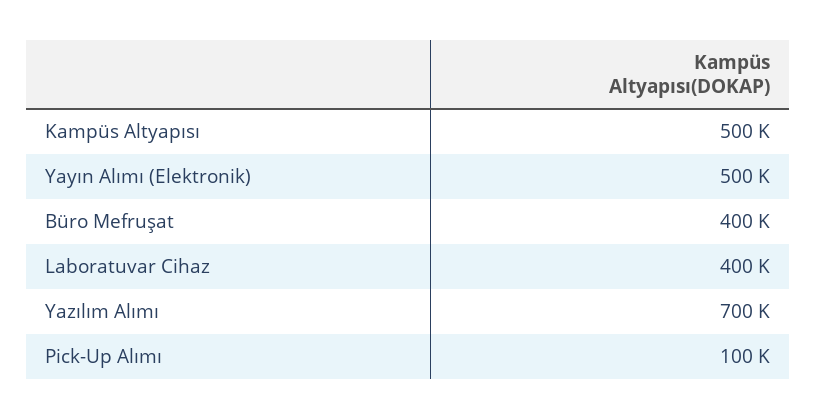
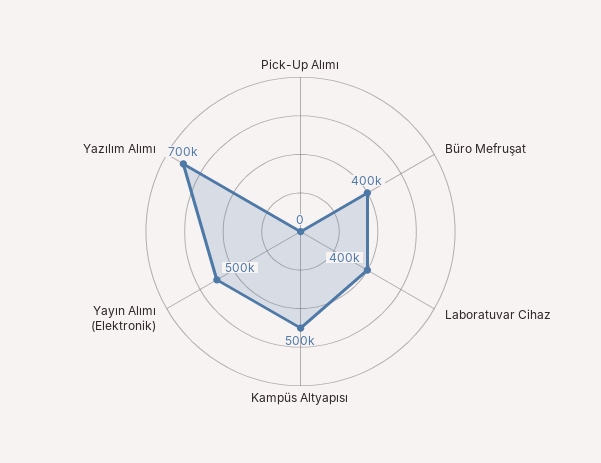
  {
    "Kampüs Altyapısı": 500000,
    "Yayın Alımı (Elektronik)": 500000,
    "Büro Mefruşat": 400000,
    "Laboratuvar Cihaz": 400000,
    "Yazılım Alımı": 700000,
-   "Pick-Up Alımı": 100000
+   "Pick-Up Alımı": 0
  }

